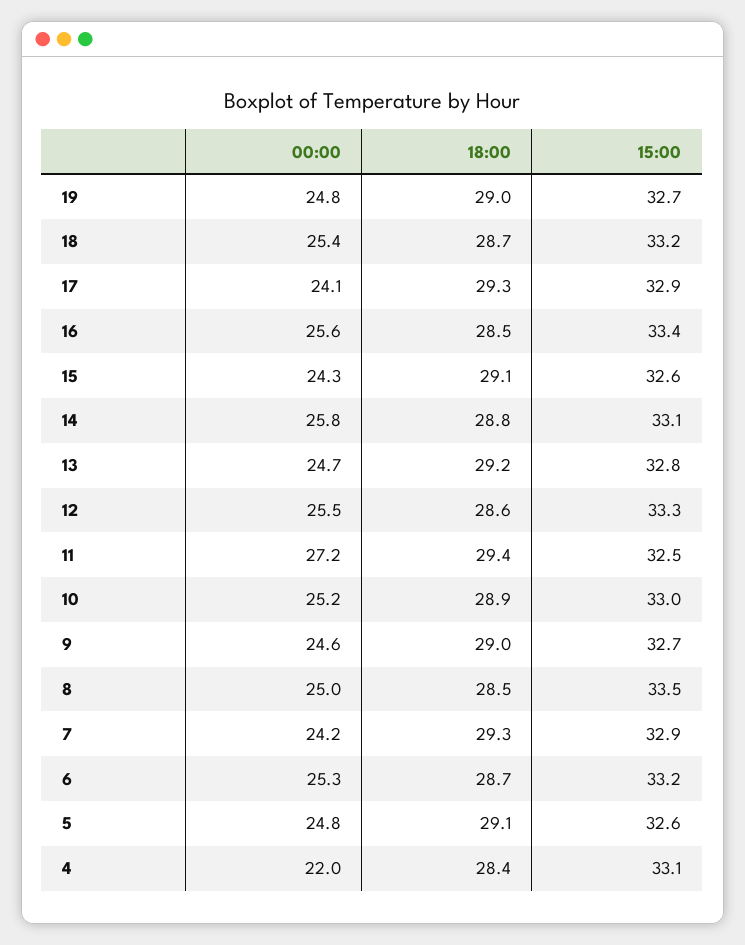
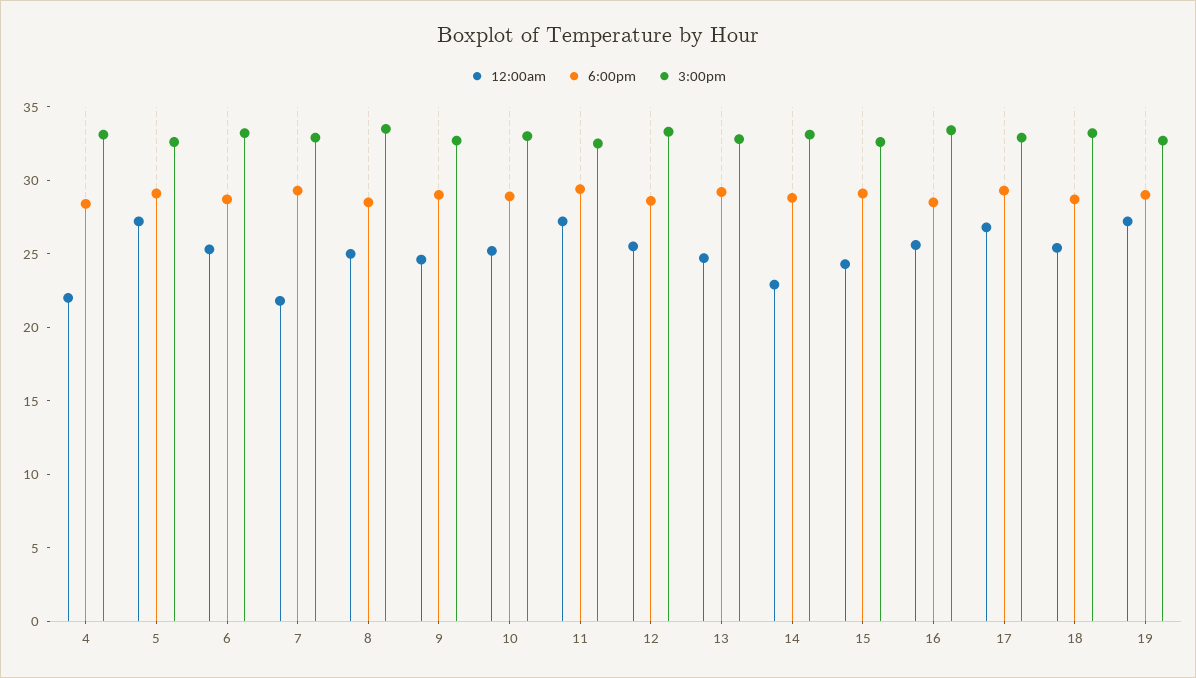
  {
    "00:00": {
-     "19": 24.8,
+     "19": 27,
      "18": 25.4,
-     "17": 24.1,
+     "17": 27,
      "16": 25.6,
      "15": 24.3,
-     "14": 25.8,
+     "14": 23,
      "13": 24.7,
      "12": 25.5,
      "11": 27.2,
      "10": 25.2,
      "9": 24.6,
      "8": 25,
-     "7": 24.2,
+     "7": 22,
      "6": 25.3,
-     "5": 24.8,
+     "5": 27,
      "4": 22
    },
    "18:00": {
      "19": 29,
      "18": 28.7,
      "17": 29.3,
      "16": 28.5,
      "15": 29.1,
      "14": 28.8,
      "13": 29.2,
      "12": 28.6,
      "11": 29.4,
      "10": 28.9,
      "9": 29,
      "8": 28.5,
      "7": 29.3,
      "6": 28.7,
      "5": 29.1,
      "4": 28.4
    },
    "15:00": {
      "19": 32.7,
      "18": 33.2,
      "17": 32.9,
      "16": 33.4,
      "15": 32.6,
      "14": 33.1,
      "13": 32.8,
      "12": 33.3,
      "11": 32.5,
      "10": 33,
      "9": 32.7,
      "8": 33.5,
      "7": 32.9,
      "6": 33.2,
      "5": 32.6,
      "4": 33.1
    }
  }

